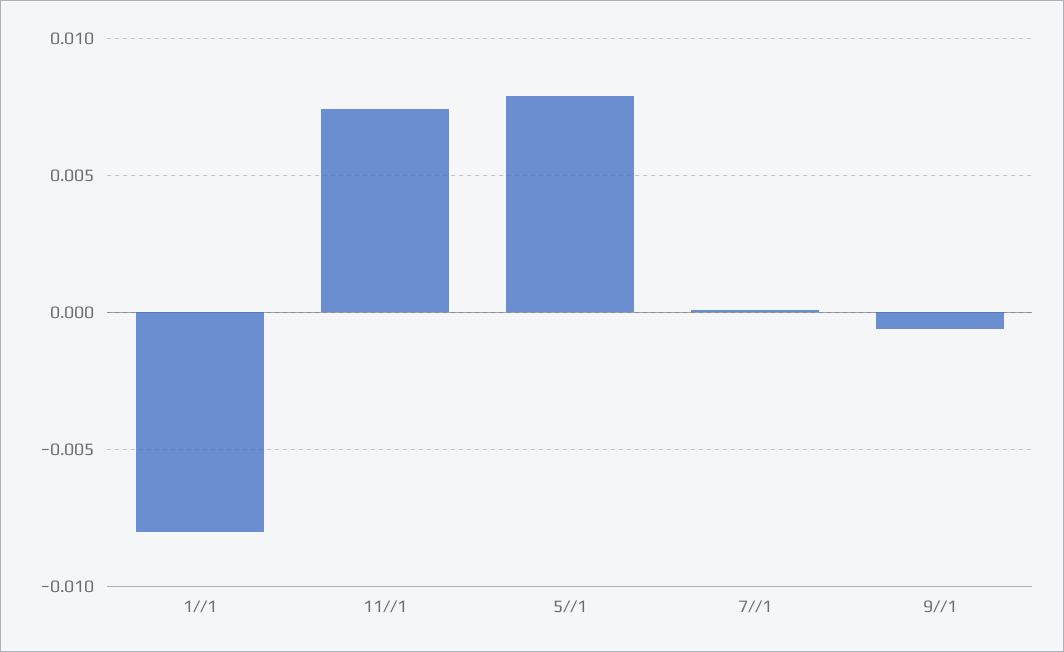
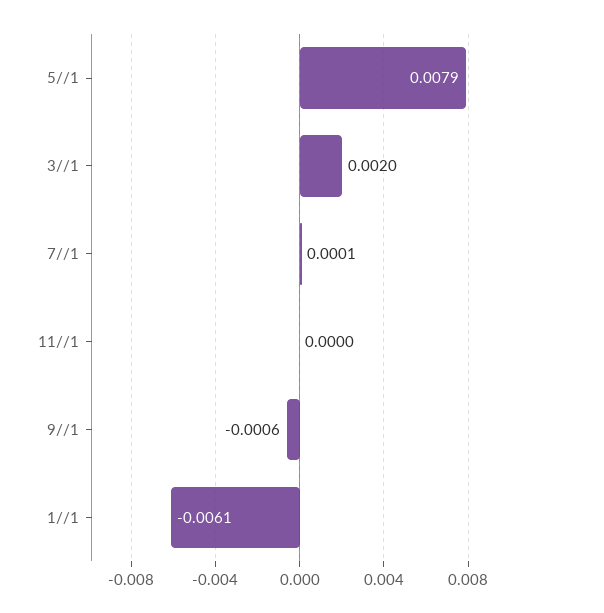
  {
-   "1//1": -0.008,
+   "1//1": -0.0061,
-   "11//1": 0.0075,
+   "11//1": 0,
    "5//1": 0.0079,
    "7//1": 0.0001,
-   "9//1": -0.0006
+   "9//1": -0.0006,
+   "3//1": 0.002
  }

